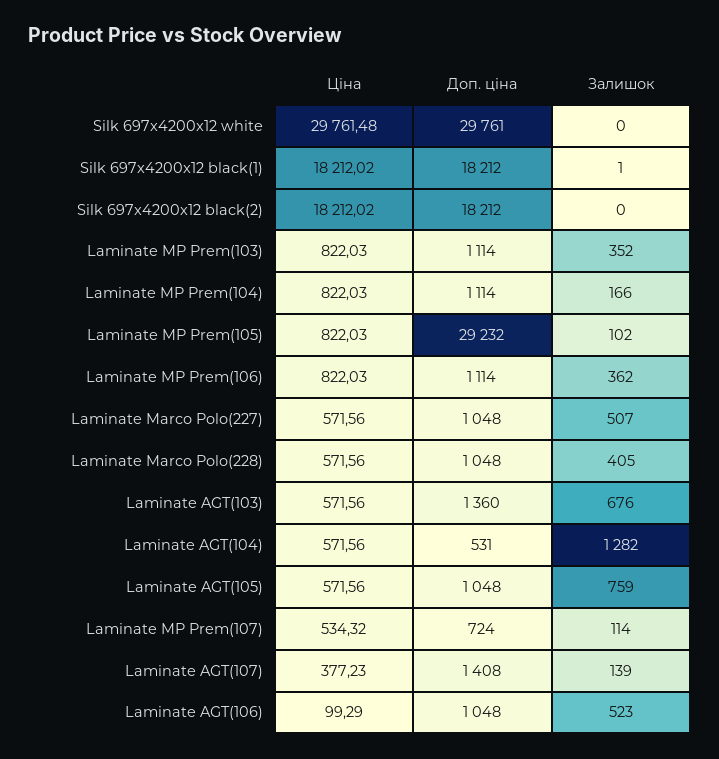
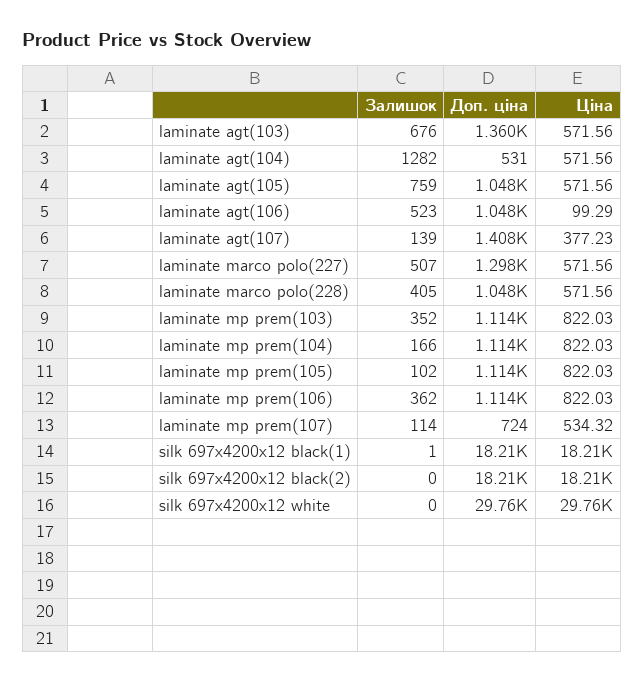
  {
    "Ціна": {
      "Silk 697x4200x12 white": 29761.48,
      "Silk 697x4200x12 black(1)": 18212.02,
      "Silk 697x4200x12 black(2)": 18212.02,
      "Laminate MP Prem(103)": 822.03,
      "Laminate MP Prem(104)": 822.03,
      "Laminate MP Prem(105)": 822.03,
      "Laminate MP Prem(106)": 822.03,
      "Laminate Marco Polo(227)": 571.56,
      "Laminate Marco Polo(228)": 571.56,
      "Laminate AGT(103)": 571.56,
      "Laminate AGT(104)": 571.56,
      "Laminate AGT(105)": 571.56,
      "Laminate MP Prem(107)": 534.32,
      "Laminate AGT(107)": 377.23,
      "Laminate AGT(106)": 99.29
    },
    "Доп. ціна": {
      "Silk 697x4200x12 white": 29761,
      "Silk 697x4200x12 black(1)": 18212,
      "Silk 697x4200x12 black(2)": 18212,
      "Laminate MP Prem(103)": 1114,
      "Laminate MP Prem(104)": 1114,
-     "Laminate MP Prem(105)": 29232,
+     "Laminate MP Prem(105)": 1114,
      "Laminate MP Prem(106)": 1114,
-     "Laminate Marco Polo(227)": 1048,
+     "Laminate Marco Polo(227)": 1298,
      "Laminate Marco Polo(228)": 1048,
      "Laminate AGT(103)": 1360,
      "Laminate AGT(104)": 531,
      "Laminate AGT(105)": 1048,
      "Laminate MP Prem(107)": 724,
      "Laminate AGT(107)": 1408,
      "Laminate AGT(106)": 1048
    },
    "Залишок": {
      "Silk 697x4200x12 white": 0,
      "Silk 697x4200x12 black(1)": 1,
      "Silk 697x4200x12 black(2)": 0,
      "Laminate MP Prem(103)": 352,
      "Laminate MP Prem(104)": 166,
      "Laminate MP Prem(105)": 102,
      "Laminate MP Prem(106)": 362,
      "Laminate Marco Polo(227)": 507,
      "Laminate Marco Polo(228)": 405,
      "Laminate AGT(103)": 676,
      "Laminate AGT(104)": 1282,
      "Laminate AGT(105)": 759,
      "Laminate MP Prem(107)": 114,
      "Laminate AGT(107)": 139,
      "Laminate AGT(106)": 523
    }
  }

